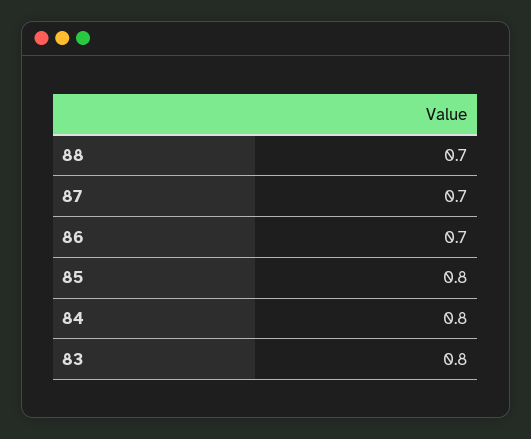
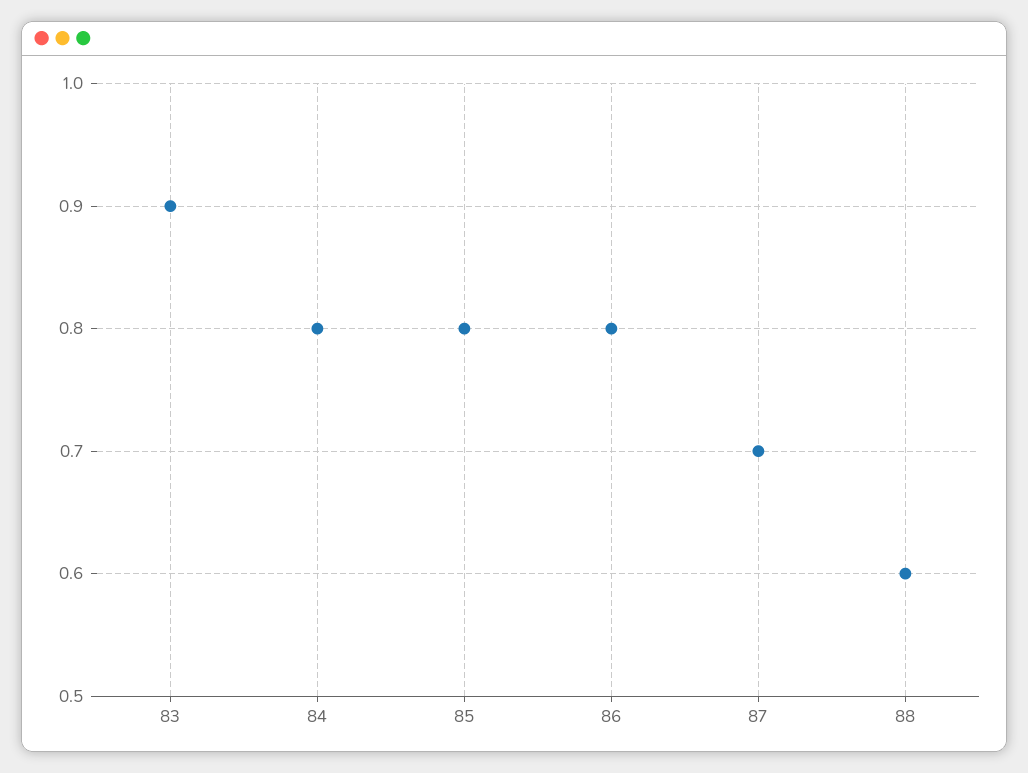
  {
-   "88": 0.7,
+   "88": 0.6,
    "87": 0.7,
-   "86": 0.7,
+   "86": 0.8,
    "85": 0.8,
    "84": 0.8,
-   "83": 0.8
+   "83": 0.9
  }

